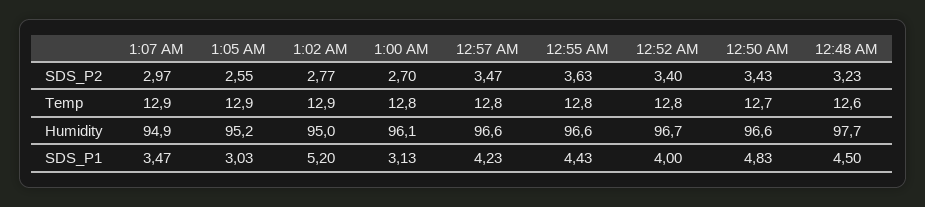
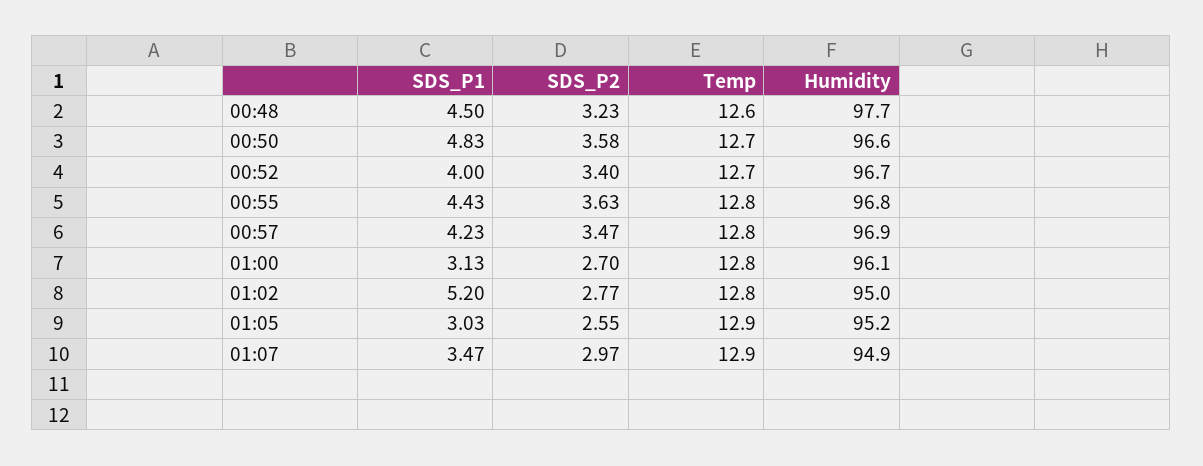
  {
    "1:07 AM": {
      "SDS_P2": 2.97,
      "Temp": 12.9,
      "Humidity": 94.9,
      "SDS_P1": 3.47
    },
    "1:05 AM": {
      "SDS_P2": 2.55,
      "Temp": 12.9,
      "Humidity": 95.2,
      "SDS_P1": 3.03
    },
    "1:02 AM": {
      "SDS_P2": 2.77,
-     "Temp": 12.9,
+     "Temp": 12.8,
      "Humidity": 95,
      "SDS_P1": 5.2
    },
    "1:00 AM": {
      "SDS_P2": 2.7,
      "Temp": 12.8,
      "Humidity": 96.1,
      "SDS_P1": 3.13
    },
    "12:57 AM": {
      "SDS_P2": 3.47,
      "Temp": 12.8,
-     "Humidity": 96.6,
+     "Humidity": 96.9,
      "SDS_P1": 4.23
    },
    "12:55 AM": {
      "SDS_P2": 3.63,
      "Temp": 12.8,
-     "Humidity": 96.6,
+     "Humidity": 96.8,
      "SDS_P1": 4.43
    },
    "12:52 AM": {
      "SDS_P2": 3.4,
-     "Temp": 12.8,
+     "Temp": 12.7,
      "Humidity": 96.7,
      "SDS_P1": 4
    },
    "12:50 AM": {
-     "SDS_P2": 3.43,
+     "SDS_P2": 3.58,
      "Temp": 12.7,
      "Humidity": 96.6,
      "SDS_P1": 4.83
    },
    "12:48 AM": {
      "SDS_P2": 3.23,
      "Temp": 12.6,
      "Humidity": 97.7,
      "SDS_P1": 4.5
    }
  }

